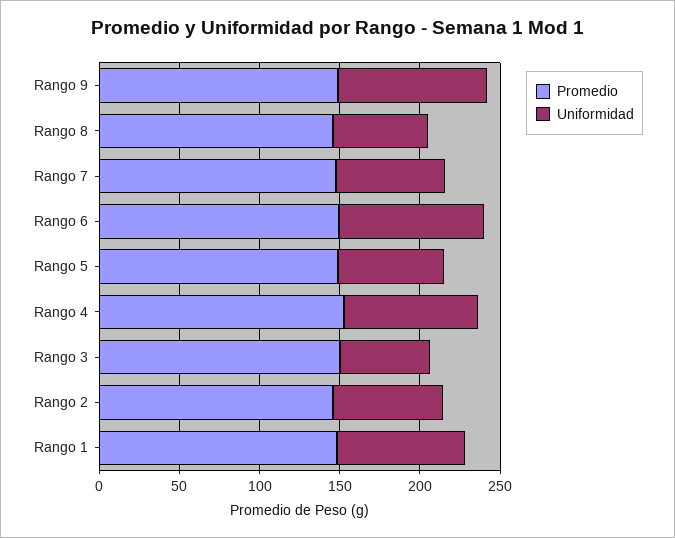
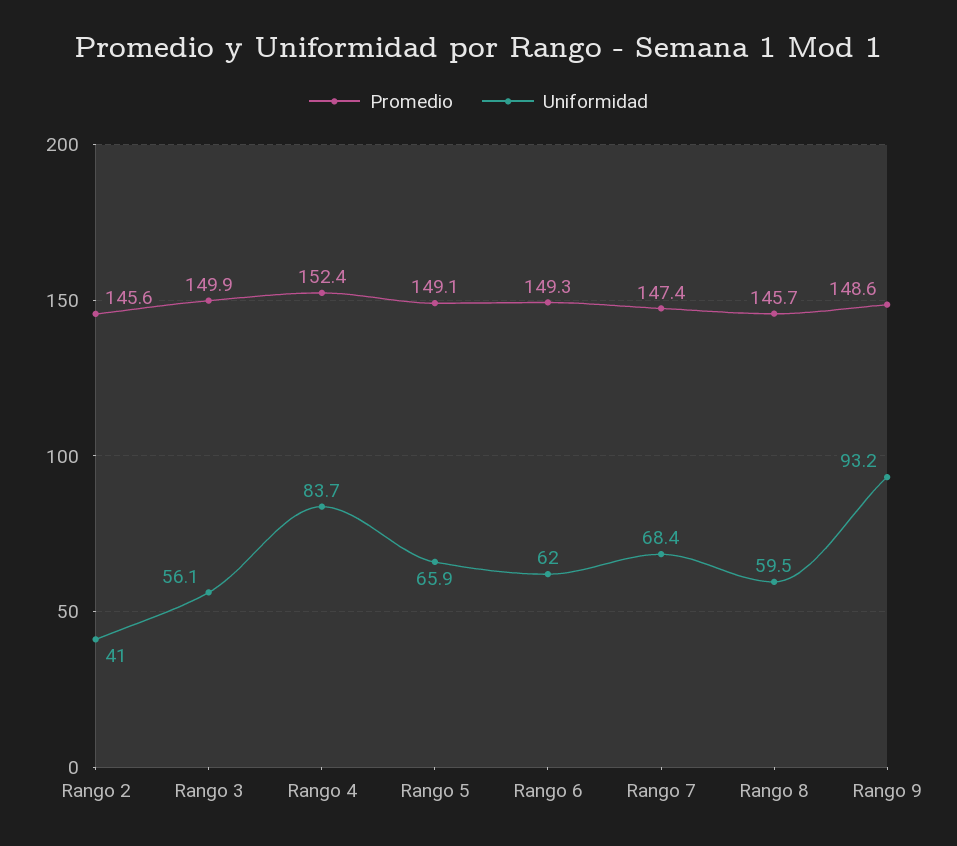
  {
    "Promedio": {
      "Rango 9": 148.6,
      "Rango 8": 145.7,
      "Rango 7": 147.4,
      "Rango 6": 149.3,
      "Rango 5": 149.1,
      "Rango 4": 152.4,
      "Rango 3": 149.9,
-     "Rango 2": 145.6,
+     "Rango 2": 145.6
-     "Rango 1": 150
    },
    "Uniformidad": {
      "Rango 9": 93.2,
      "Rango 8": 59.5,
      "Rango 7": 68.4,
-     "Rango 6": 90,
+     "Rango 6": 62,
      "Rango 5": 65.9,
      "Rango 4": 83.7,
      "Rango 3": 56.1,
-     "Rango 2": 70,
+     "Rango 2": 41
-     "Rango 1": 80
    }
  }

